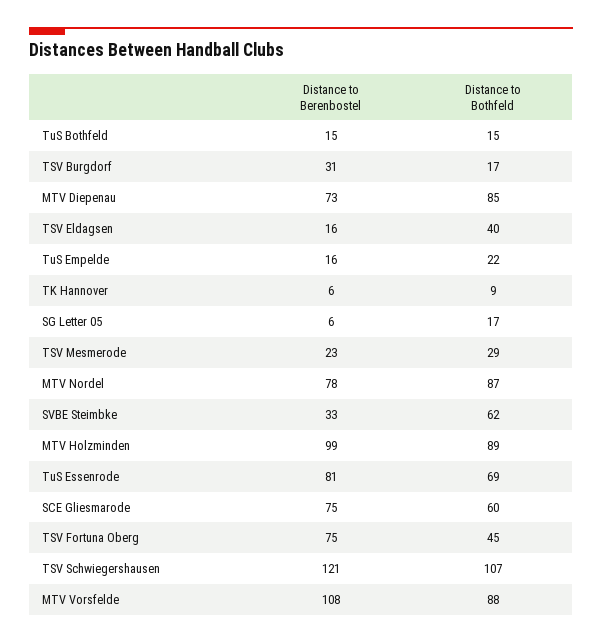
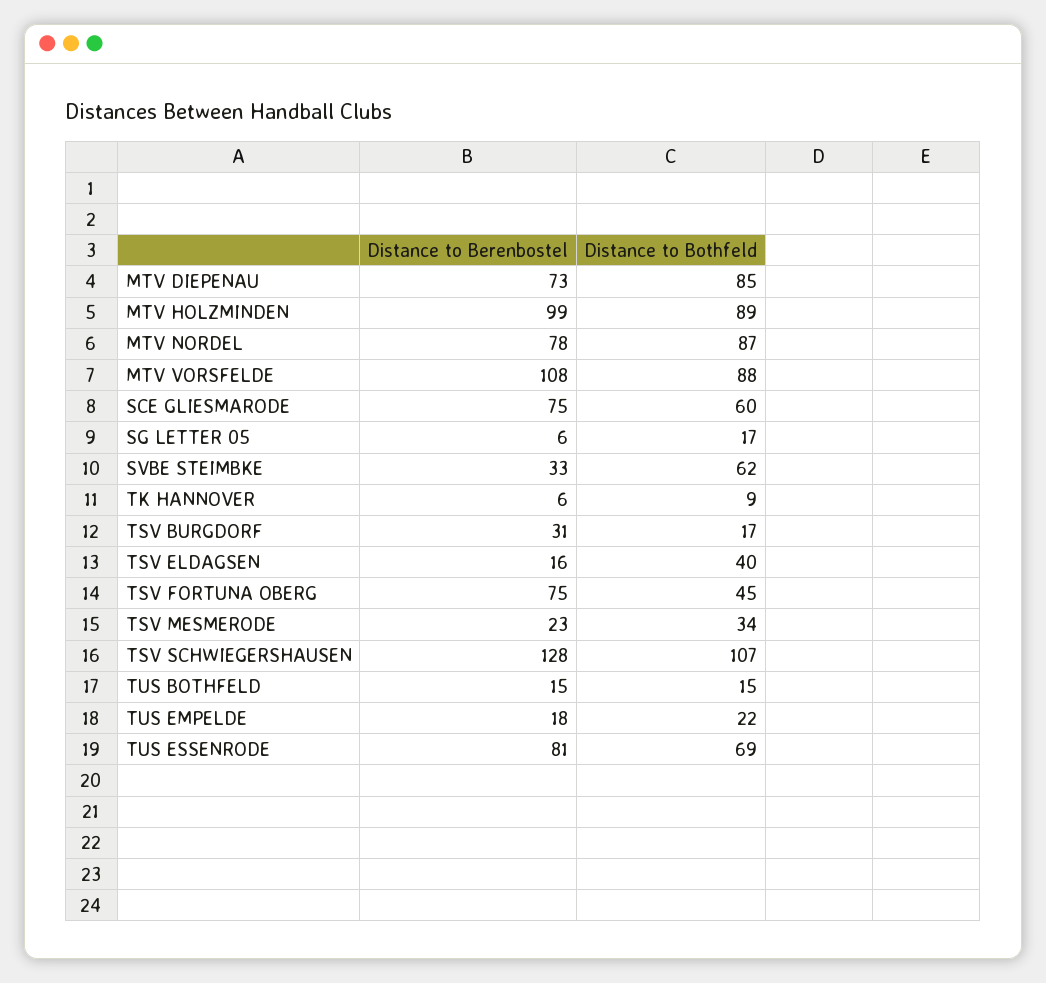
  {
    "Distance to Berenbostel": {
      "TuS Bothfeld": 15,
      "TSV Burgdorf": 31,
      "MTV Diepenau": 73,
      "TSV Eldagsen": 16,
-     "TuS Empelde": 16,
+     "TuS Empelde": 18,
      "TK Hannover": 6,
      "SG Letter 05": 6,
      "TSV Mesmerode": 23,
      "MTV Nordel": 78,
      "SVBE Steimbke": 33,
      "MTV Holzminden": 99,
      "TuS Essenrode": 81,
      "SCE Gliesmarode": 75,
      "TSV Fortuna Oberg": 75,
-     "TSV Schwiegershausen": 121,
+     "TSV Schwiegershausen": 128,
      "MTV Vorsfelde": 108
    },
    "Distance to Bothfeld": {
      "TuS Bothfeld": 15,
      "TSV Burgdorf": 17,
      "MTV Diepenau": 85,
      "TSV Eldagsen": 40,
      "TuS Empelde": 22,
      "TK Hannover": 9,
      "SG Letter 05": 17,
-     "TSV Mesmerode": 29,
+     "TSV Mesmerode": 34,
      "MTV Nordel": 87,
      "SVBE Steimbke": 62,
      "MTV Holzminden": 89,
      "TuS Essenrode": 69,
      "SCE Gliesmarode": 60,
      "TSV Fortuna Oberg": 45,
      "TSV Schwiegershausen": 107,
      "MTV Vorsfelde": 88
    }
  }

